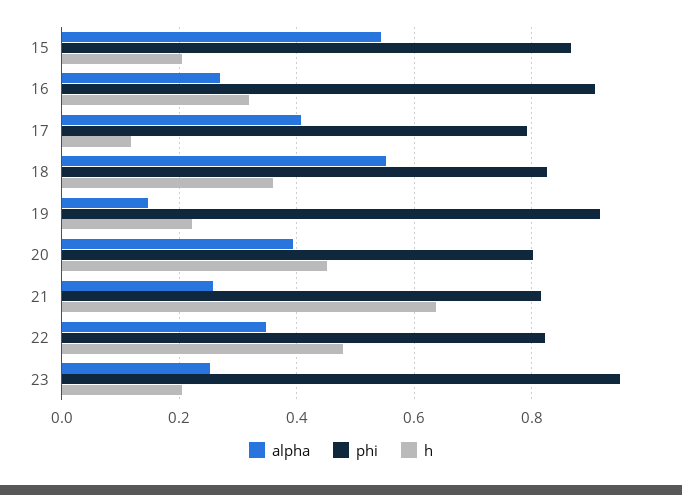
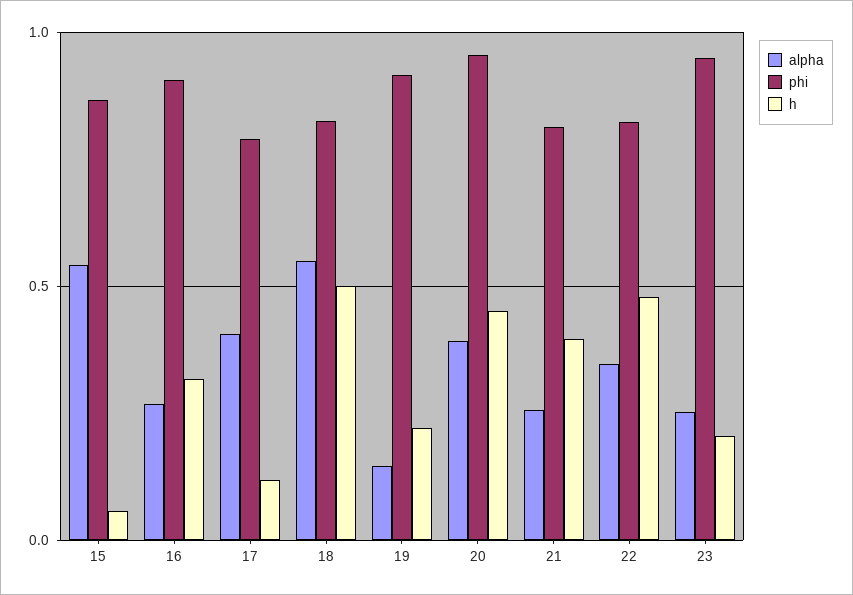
  {
    "alpha": {
      "15": 0.54,
      "16": 0.26,
      "17": 0.4,
      "18": 0.56,
      "19": 0.14,
      "20": 0.4,
      "21": 0.26,
      "22": 0.34,
      "23": 0.26
    },
    "phi": {
      "15": 0.86,
      "16": 0.9,
      "17": 0.8,
      "18": 0.82,
      "19": 0.92,
-     "20": 0.8,
+     "20": 0.95,
      "21": 0.82,
      "22": 0.82,
      "23": 0.94
    },
    "h": {
-     "15": 0.2,
+     "15": 0.05,
      "16": 0.32,
      "17": 0.12,
-     "18": 0.36,
+     "18": 0.5,
      "19": 0.22,
      "20": 0.46,
-     "21": 0.64,
+     "21": 0.4,
      "22": 0.48,
      "23": 0.2
    }
  }

